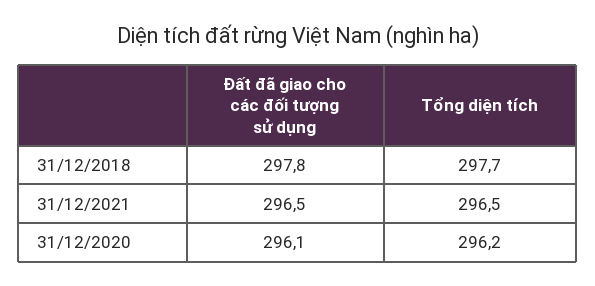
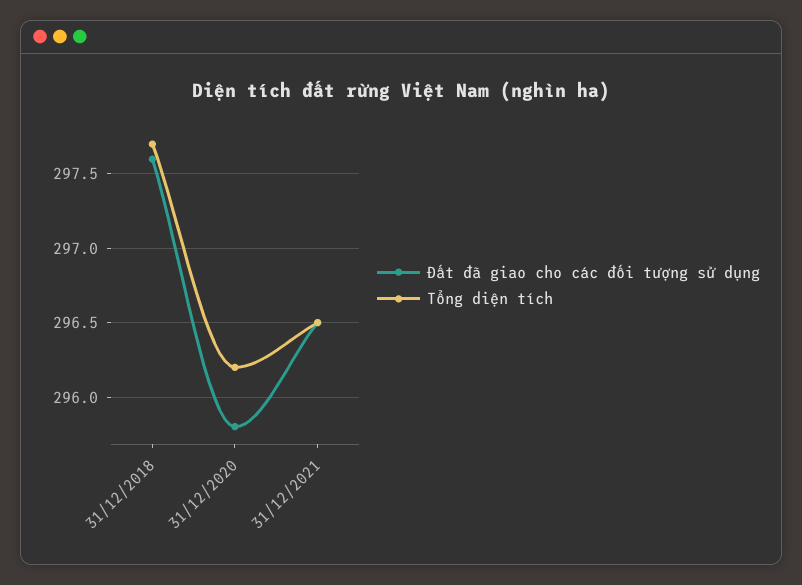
  {
    "Đất đã giao cho các đối tượng sử dụng": {
-     "31/12/2018": 297.8,
+     "31/12/2018": 297.6,
      "31/12/2021": 296.5,
-     "31/12/2020": 296.1
+     "31/12/2020": 295.8
    },
    "Tổng diện tích": {
      "31/12/2018": 297.7,
      "31/12/2021": 296.5,
      "31/12/2020": 296.2
    }
  }

